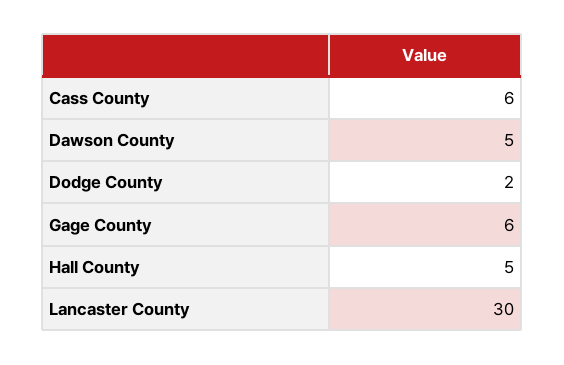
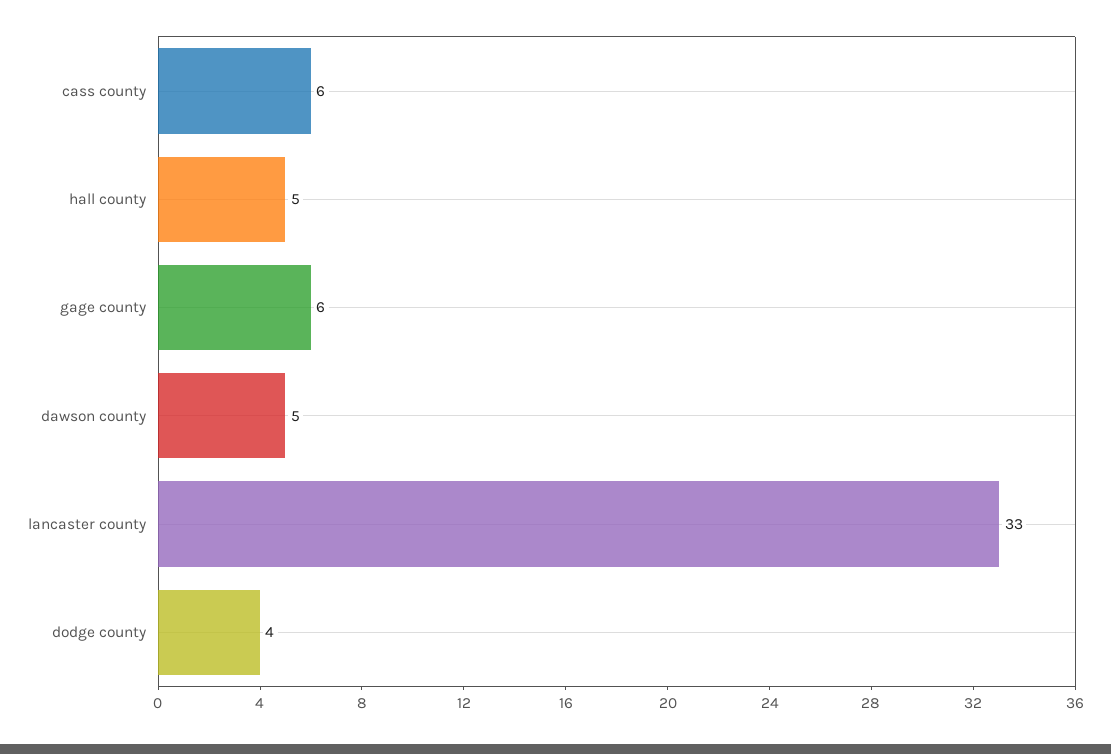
  {
    "Cass County": 6,
    "Dawson County": 5,
-   "Dodge County": 2,
+   "Dodge County": 4,
    "Gage County": 6,
    "Hall County": 5,
-   "Lancaster County": 30
+   "Lancaster County": 33
  }

